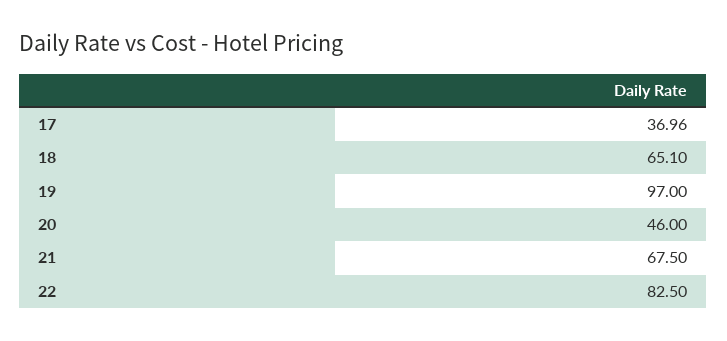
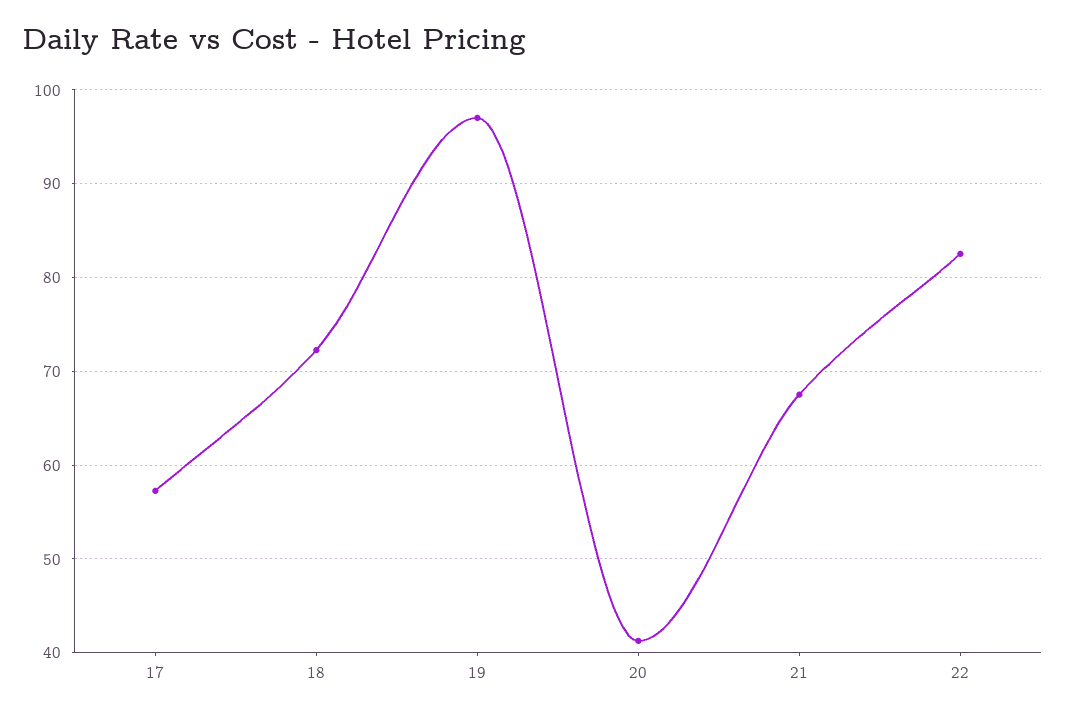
  {
-   "17": 36.96,
+   "17": 57,
-   "18": 65.1,
+   "18": 72,
    "19": 97,
-   "20": 46,
+   "20": 41,
    "21": 67.5,
    "22": 82.5
  }

